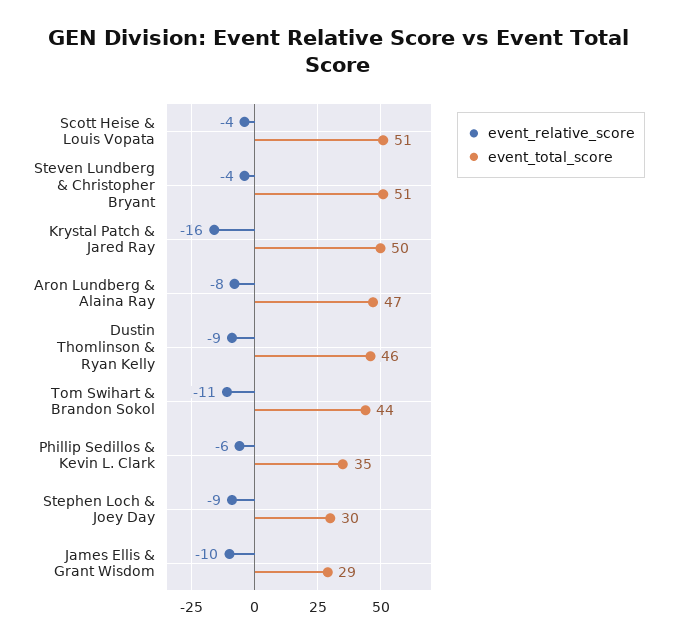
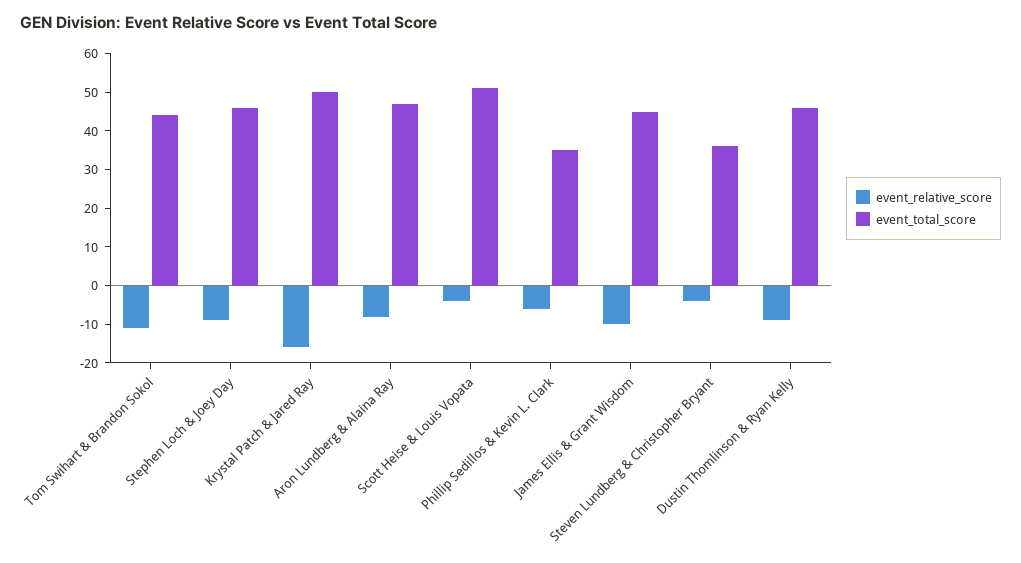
  {
    "event_relative_score": {
      "Scott Heise & Louis Vopata": -4,
      "Steven Lundberg & Christopher Bryant": -4,
      "Krystal Patch & Jared Ray": -16,
      "Aron Lundberg & Alaina Ray": -8,
      "Dustin Thomlinson & Ryan Kelly": -9,
      "Tom Swihart & Brandon Sokol": -11,
      "Phillip Sedillos & Kevin L. Clark": -6,
      "Stephen Loch & Joey Day": -9,
      "James Ellis & Grant Wisdom": -10
    },
    "event_total_score": {
      "Scott Heise & Louis Vopata": 51,
-     "Steven Lundberg & Christopher Bryant": 51,
+     "Steven Lundberg & Christopher Bryant": 35,
      "Krystal Patch & Jared Ray": 50,
      "Aron Lundberg & Alaina Ray": 47,
      "Dustin Thomlinson & Ryan Kelly": 46,
      "Tom Swihart & Brandon Sokol": 44,
      "Phillip Sedillos & Kevin L. Clark": 35,
-     "Stephen Loch & Joey Day": 30,
+     "Stephen Loch & Joey Day": 45,
-     "James Ellis & Grant Wisdom": 29
+     "James Ellis & Grant Wisdom": 45
    }
  }

